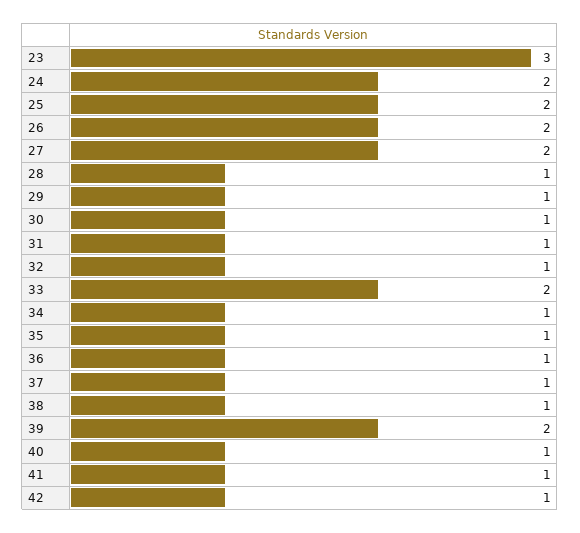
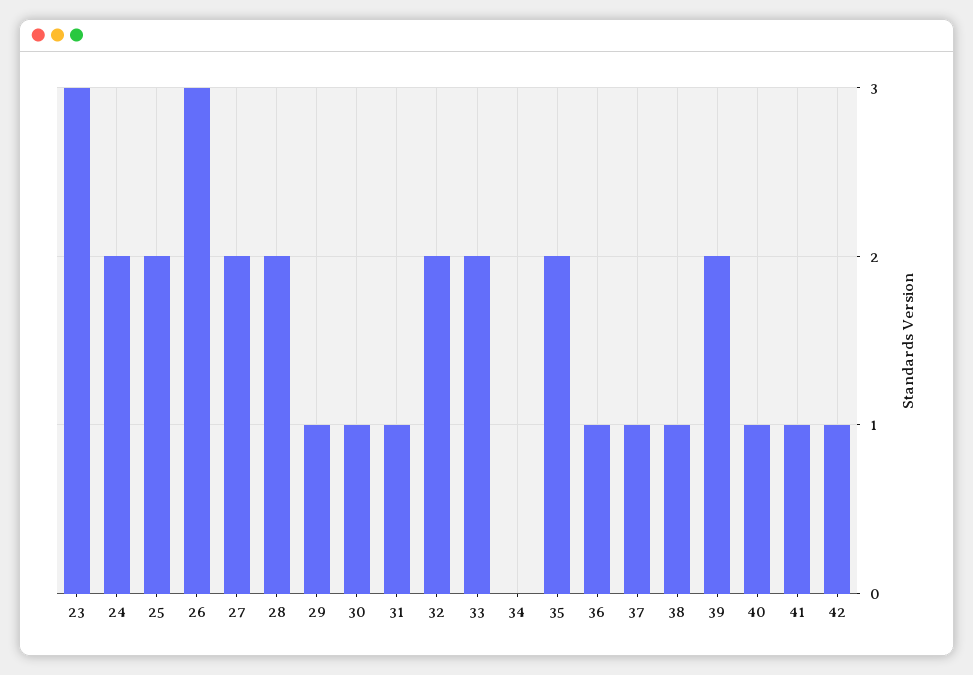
  {
    "23": 3,
    "24": 2,
    "25": 2,
-   "26": 2,
+   "26": 3,
    "27": 2,
-   "28": 1,
+   "28": 2,
    "29": 1,
    "30": 1,
    "31": 1,
-   "32": 1,
+   "32": 2,
    "33": 2,
-   "34": 1,
+   "34": 0,
-   "35": 1,
+   "35": 2,
    "36": 1,
    "37": 1,
    "38": 1,
    "39": 2,
    "40": 1,
    "41": 1,
    "42": 1
  }

